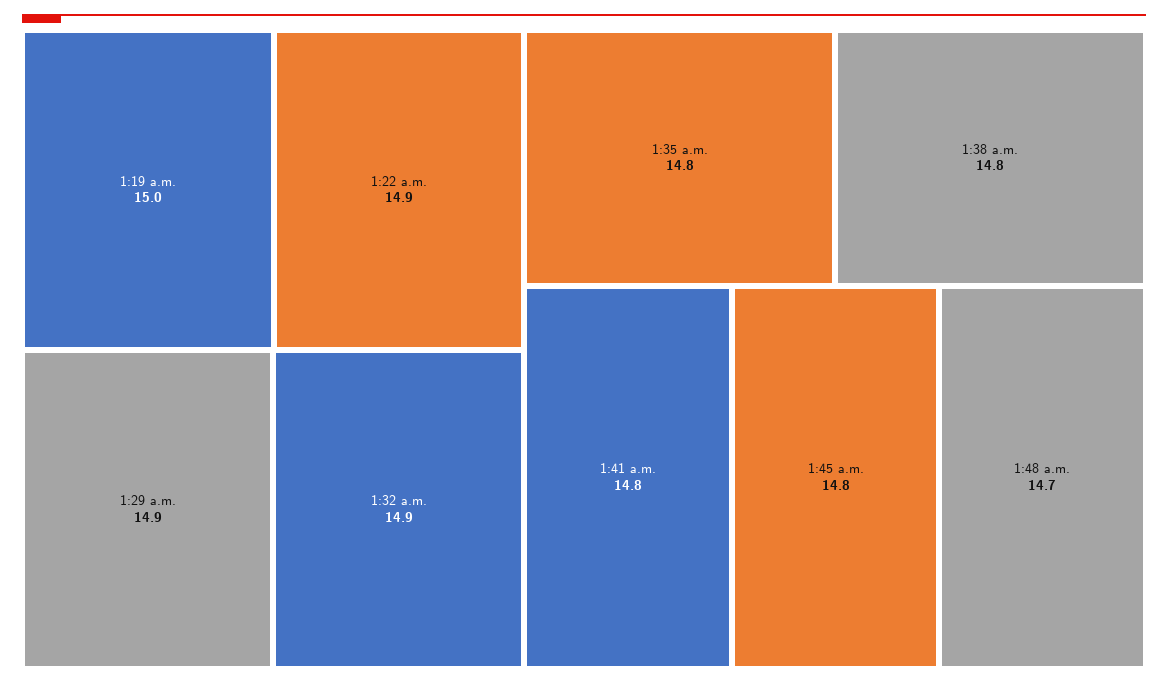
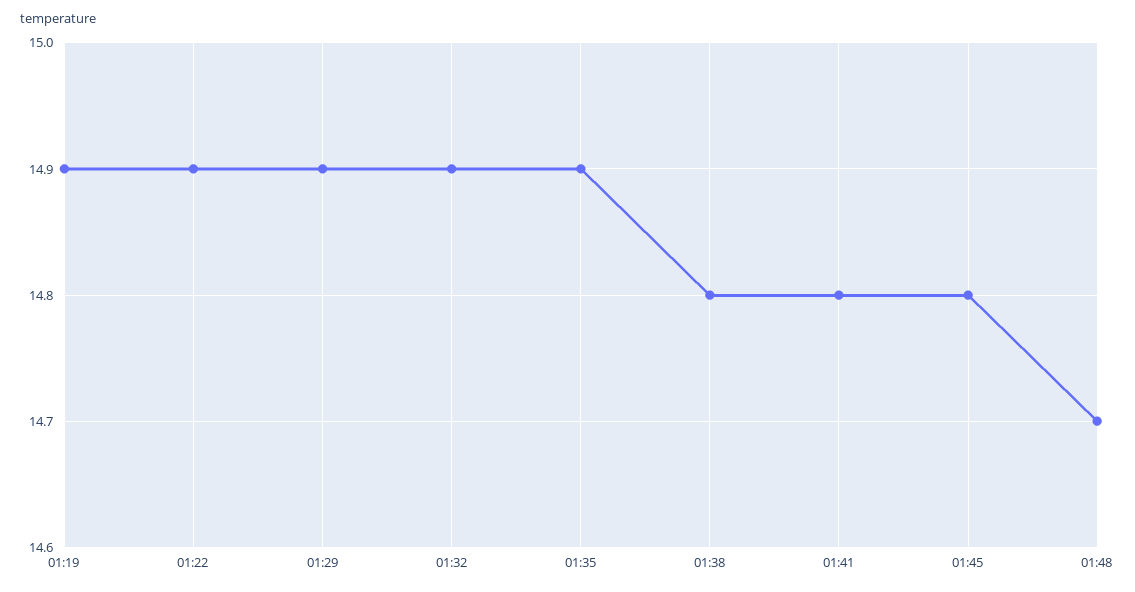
  {
-   "1:19 a.m.": 15,
+   "1:19 a.m.": 14.9,
    "1:22 a.m.": 14.9,
    "1:29 a.m.": 14.9,
    "1:32 a.m.": 14.9,
-   "1:35 a.m.": 14.8,
+   "1:35 a.m.": 14.9,
    "1:38 a.m.": 14.8,
    "1:41 a.m.": 14.8,
    "1:45 a.m.": 14.8,
    "1:48 a.m.": 14.7
  }

